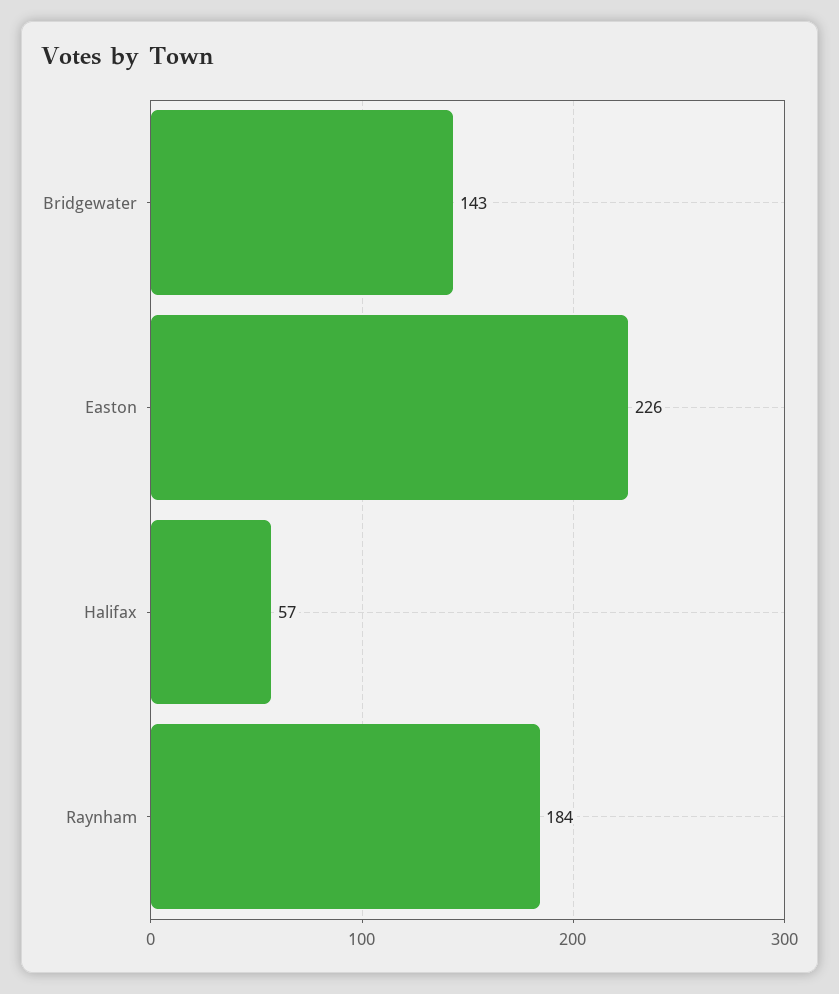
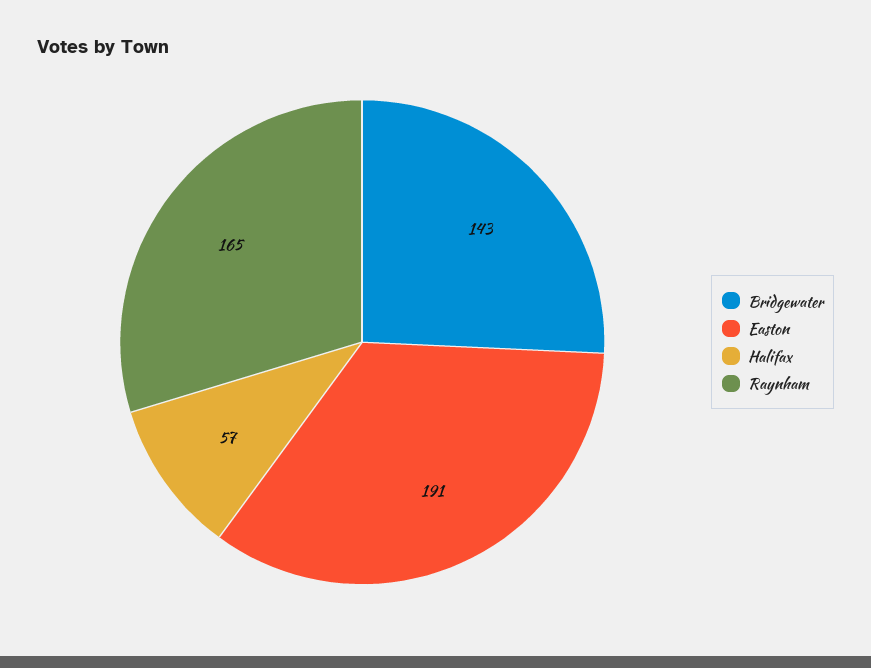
  {
    "Bridgewater": 143,
-   "Easton": 226,
+   "Easton": 191,
    "Halifax": 57,
-   "Raynham": 184
+   "Raynham": 165
  }

